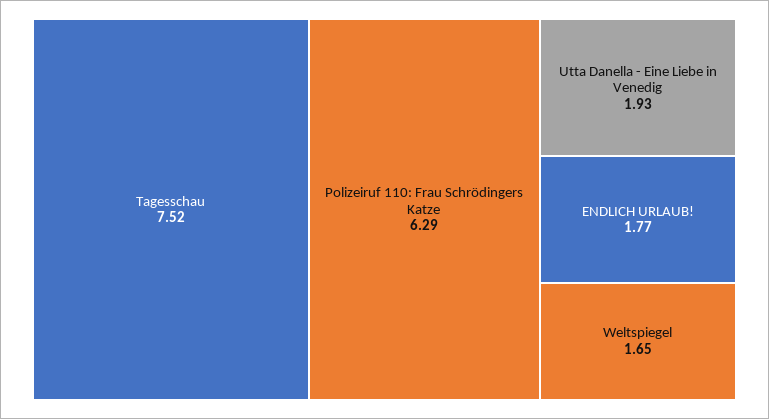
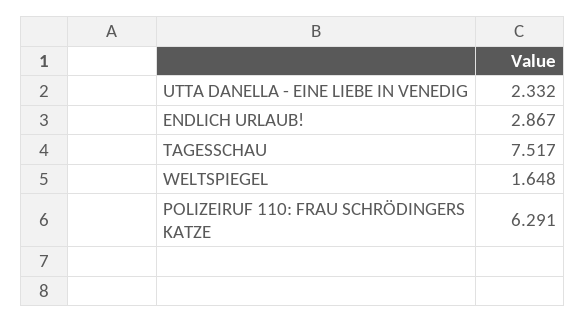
  {
    "Tagesschau": 7.517,
    "Polizeiruf 110: Frau Schrödingers Katze": 6.291,
-   "Utta Danella - Eine Liebe in Venedig": 1.93,
+   "Utta Danella - Eine Liebe in Venedig": 2.332,
-   "ENDLICH URLAUB!": 1.77,
+   "ENDLICH URLAUB!": 2.867,
    "Weltspiegel": 1.648
  }

